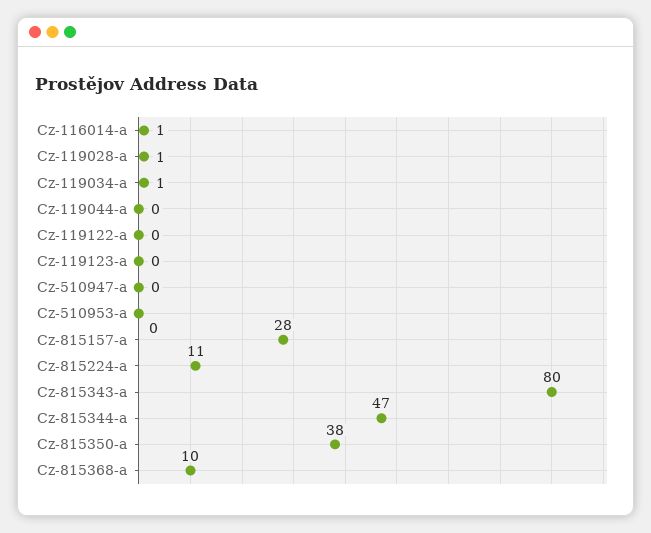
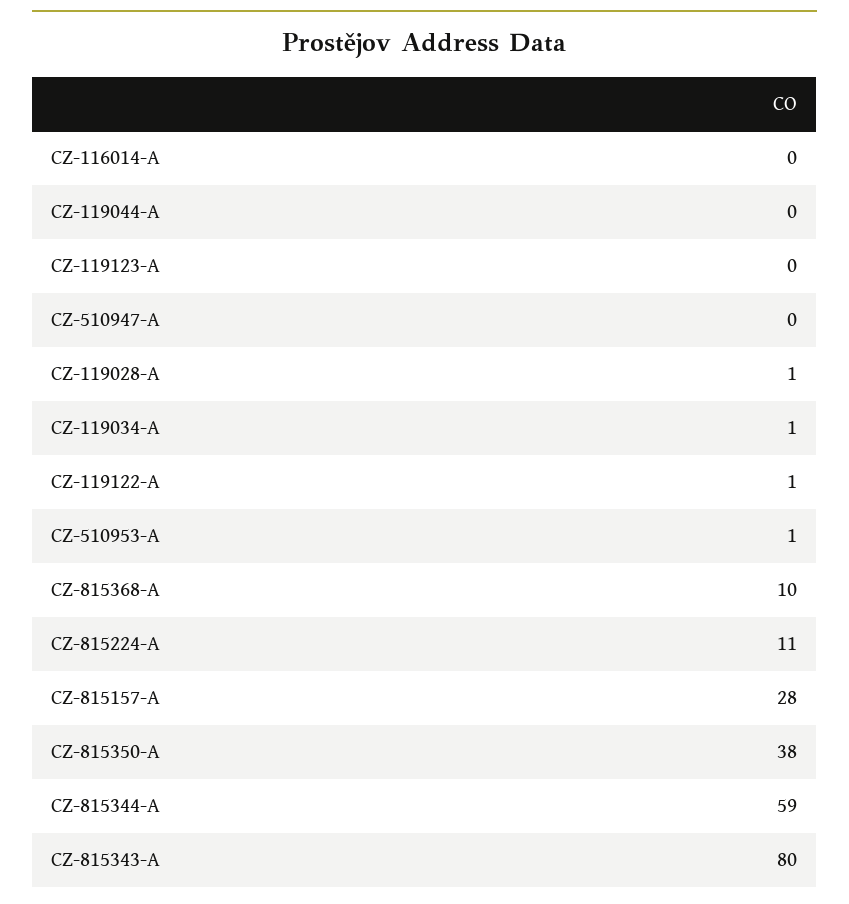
  {
-   "Cz-116014-a": 1,
+   "Cz-116014-a": 0,
    "Cz-119028-a": 1,
    "Cz-119034-a": 1,
    "Cz-119044-a": 0,
-   "Cz-119122-a": 0,
+   "Cz-119122-a": 1,
    "Cz-119123-a": 0,
    "Cz-510947-a": 0,
-   "Cz-510953-a": 0,
+   "Cz-510953-a": 1,
    "Cz-815157-a": 28,
    "Cz-815224-a": 11,
    "Cz-815343-a": 80,
-   "Cz-815344-a": 47,
+   "Cz-815344-a": 59,
    "Cz-815350-a": 38,
    "Cz-815368-a": 10
  }

